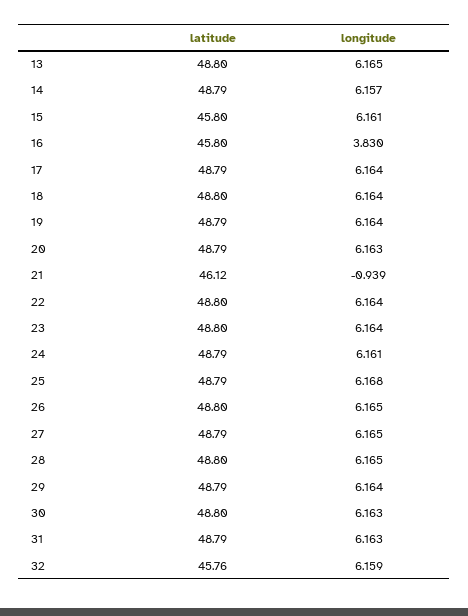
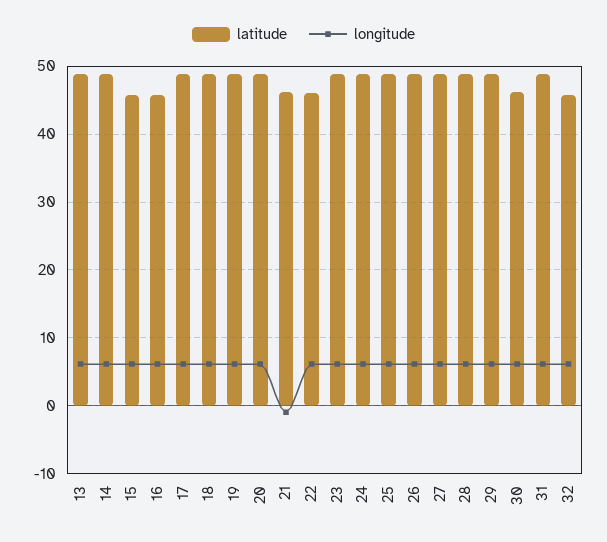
  {
    "latitude": {
      "13": 48.8,
      "14": 48.79,
      "15": 45.8,
      "16": 45.8,
      "17": 48.79,
      "18": 48.8,
      "19": 48.79,
      "20": 48.79,
      "21": 46.12,
-     "22": 48.8,
+     "22": 46,
      "23": 48.8,
      "24": 48.79,
      "25": 48.79,
      "26": 48.8,
      "27": 48.79,
      "28": 48.8,
      "29": 48.79,
-     "30": 48.8,
+     "30": 46,
      "31": 48.79,
      "32": 45.76
    },
    "longitude": {
      "13": 6.165,
      "14": 6.157,
      "15": 6.161,
-     "16": 3.83,
+     "16": 6,
      "17": 6.164,
      "18": 6.164,
      "19": 6.164,
      "20": 6.163,
      "21": -0.939,
      "22": 6.164,
      "23": 6.164,
      "24": 6.161,
      "25": 6.168,
      "26": 6.165,
      "27": 6.165,
      "28": 6.165,
      "29": 6.164,
      "30": 6.163,
      "31": 6.163,
      "32": 6.159
    }
  }

